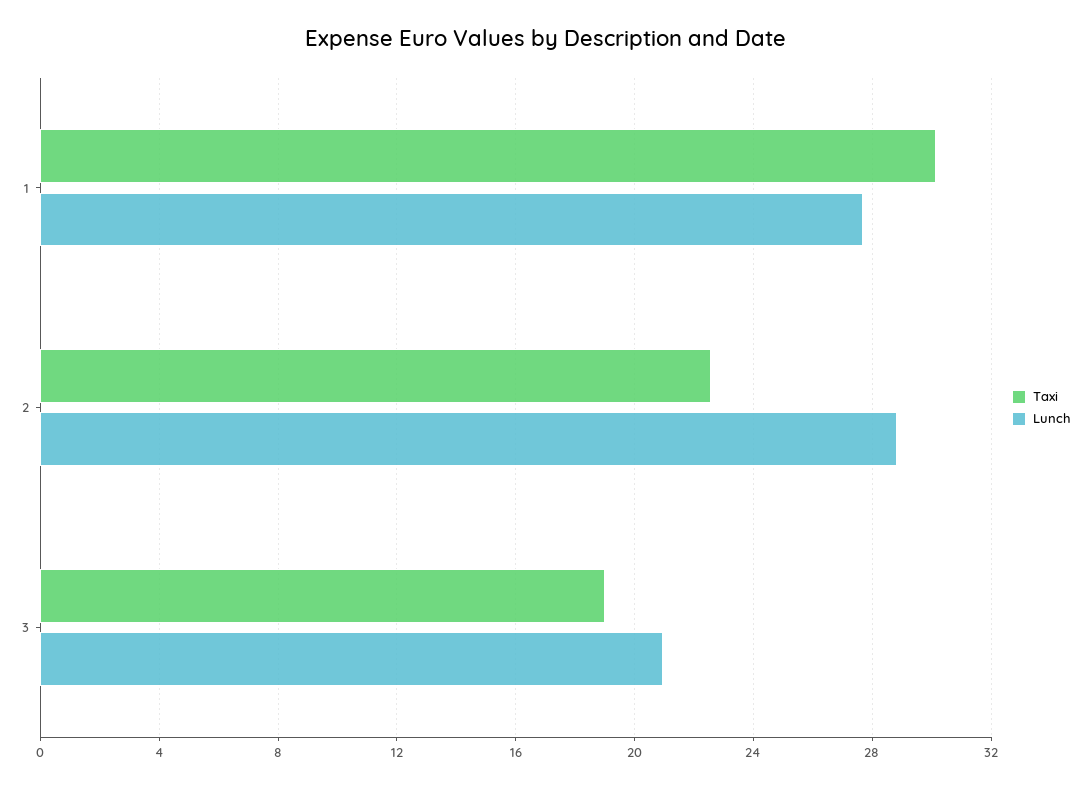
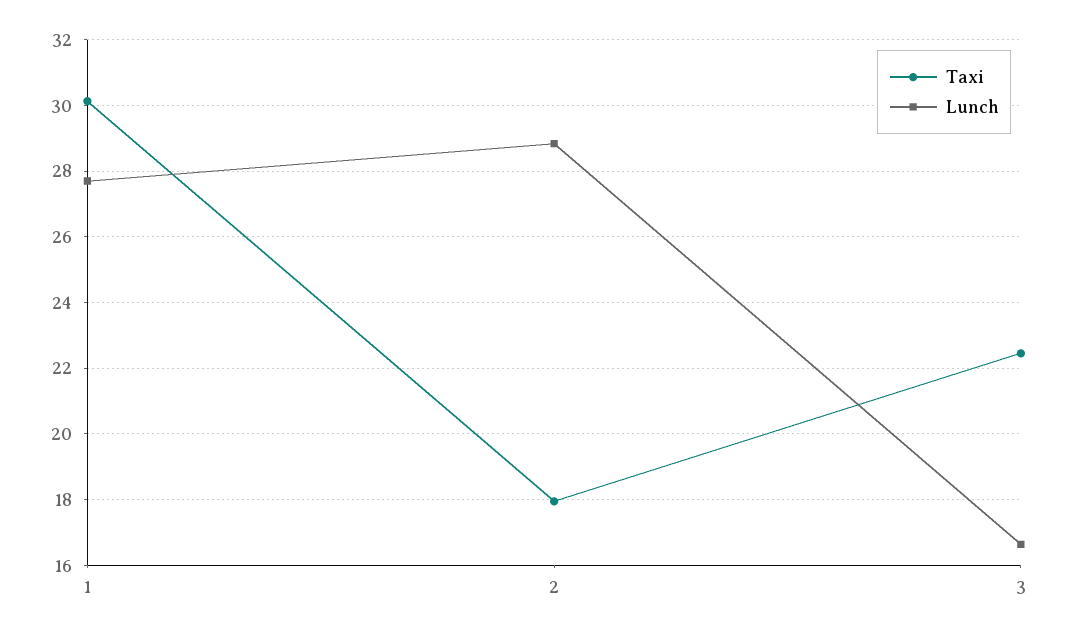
  {
    "Taxi": {
      "1": 30.2,
-     "2": 22.5,
+     "2": 18,
-     "3": 19
+     "3": 22.4
    },
    "Lunch": {
      "1": 27.8,
      "2": 28.8,
-     "3": 21
+     "3": 16.6
    }
  }

